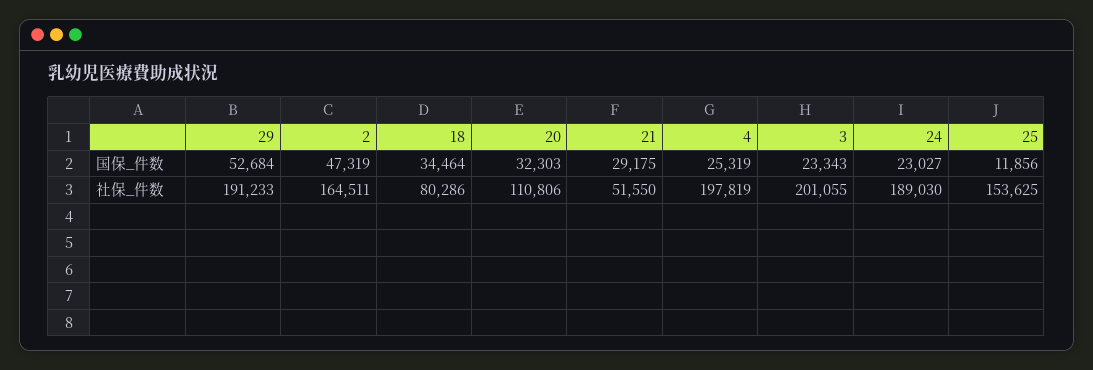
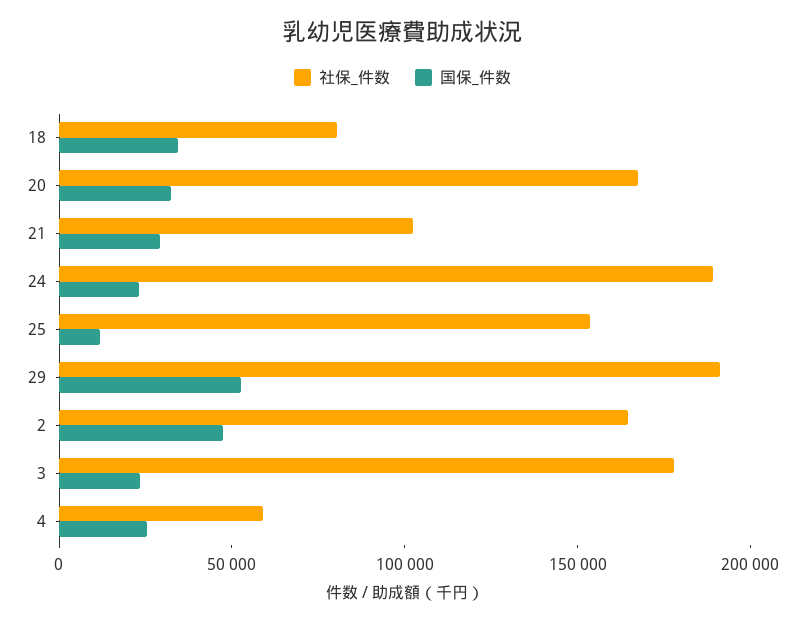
  {
    "国保_件数": {
      "29": 52684,
      "2": 47319,
      "18": 34464,
      "20": 32303,
      "21": 29175,
      "4": 25319,
      "3": 23343,
      "24": 23027,
      "25": 11856
    },
    "社保_件数": {
      "29": 191233,
      "2": 164511,
      "18": 80286,
-     "20": 110806,
+     "20": 170000,
-     "21": 51550,
+     "21": 100000,
-     "4": 197819,
+     "4": 60000,
-     "3": 201055,
+     "3": 180000,
      "24": 189030,
      "25": 153625
    }
  }

